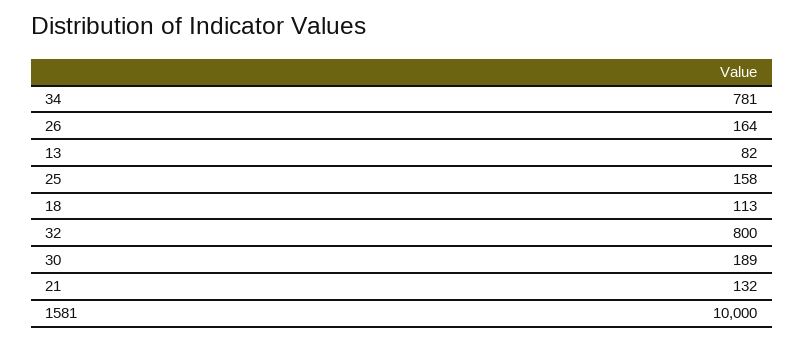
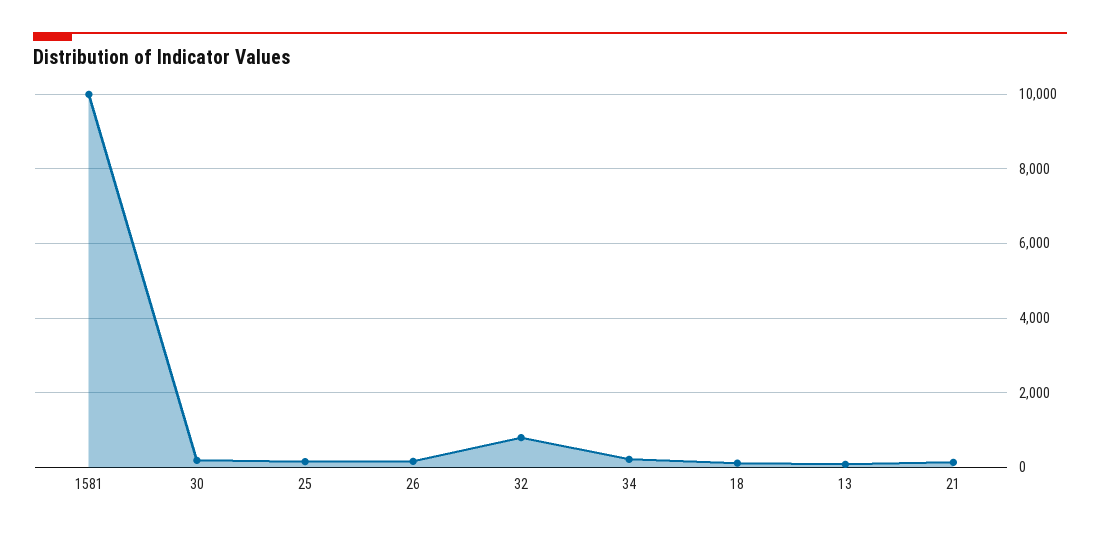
  {
-   "34": 781,
+   "34": 200,
    "26": 164,
    "13": 82,
    "25": 158,
    "18": 113,
    "32": 800,
    "30": 189,
    "21": 132,
    "1581": 10000
  }

